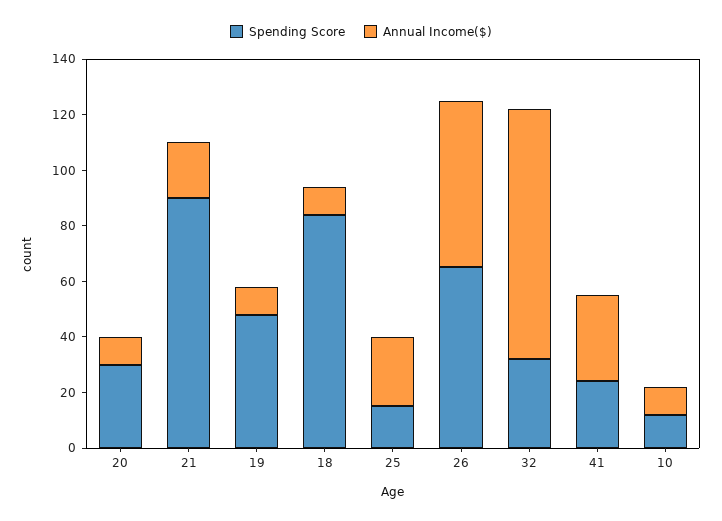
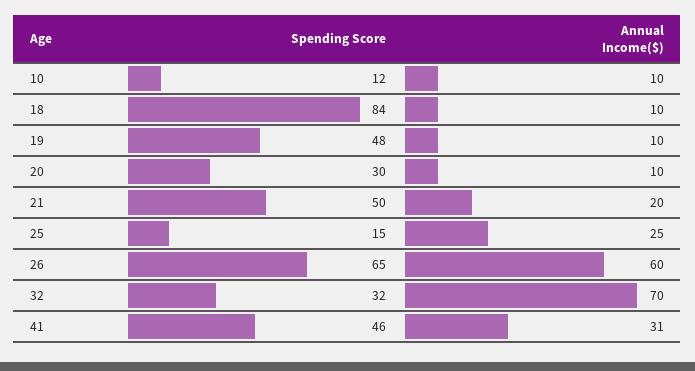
  {
    "Spending Score": {
      "20": 30,
-     "21": 90,
+     "21": 50,
      "19": 48,
      "18": 84,
      "25": 15,
      "26": 65,
      "32": 32,
-     "41": 25,
+     "41": 46,
      "10": 12
    },
    "Annual Income($)": {
      "20": 10,
      "21": 20,
      "19": 10,
      "18": 10,
      "25": 25,
      "26": 60,
-     "32": 90,
+     "32": 70,
      "41": 31,
      "10": 10
    }
  }

